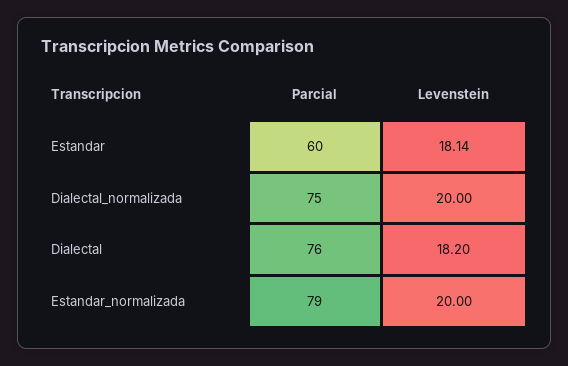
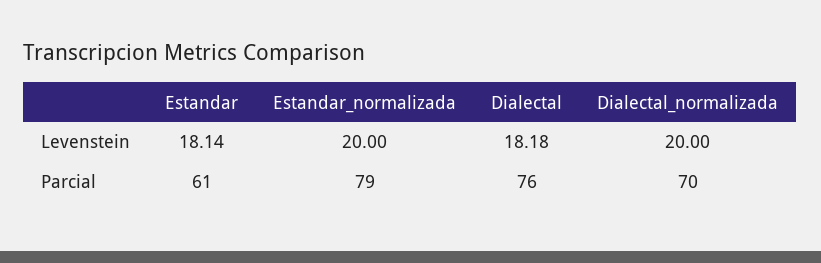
  {
    "Parcial": {
-     "Estandar": 60,
+     "Estandar": 61,
-     "Dialectal_normalizada": 75,
+     "Dialectal_normalizada": 70,
      "Dialectal": 76,
      "Estandar_normalizada": 79
    },
    "Levenstein": {
      "Estandar": 18.14,
      "Dialectal_normalizada": 20,
-     "Dialectal": 18.2,
+     "Dialectal": 18.18,
      "Estandar_normalizada": 20
    }
  }

